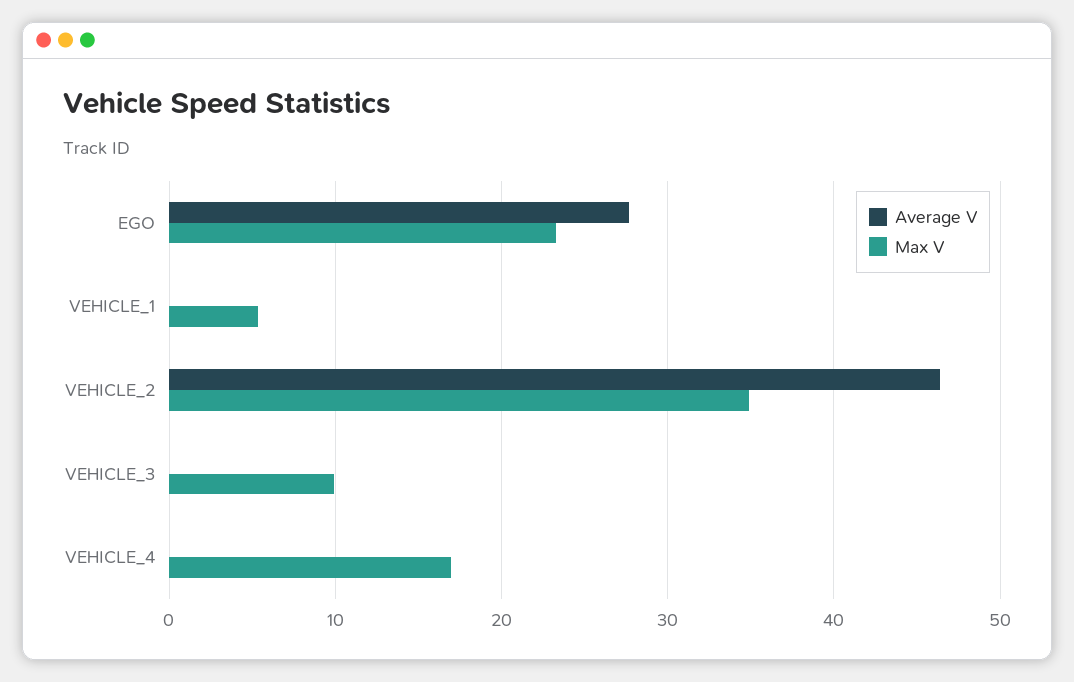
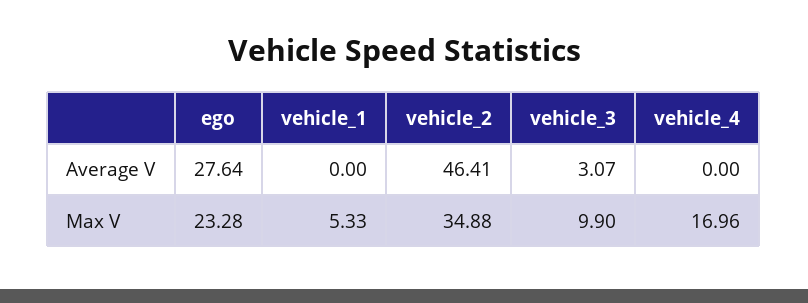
  {
    "Average V": {
      "EGO": 27.64,
      "VEHICLE_1": 0,
      "VEHICLE_2": 46.41,
-     "VEHICLE_3": 0,
+     "VEHICLE_3": 3.07,
      "VEHICLE_4": 0
    },
    "Max V": {
      "EGO": 23.28,
      "VEHICLE_1": 5.33,
      "VEHICLE_2": 34.88,
      "VEHICLE_3": 9.9,
      "VEHICLE_4": 16.96
    }
  }

